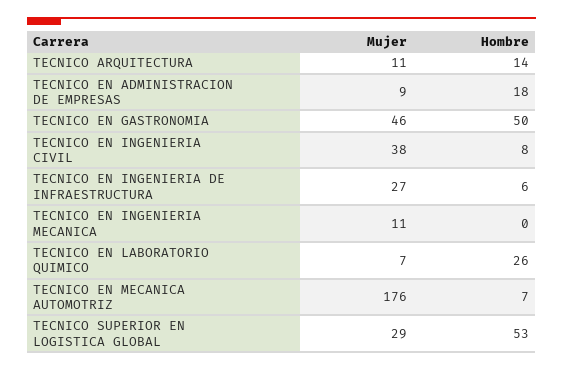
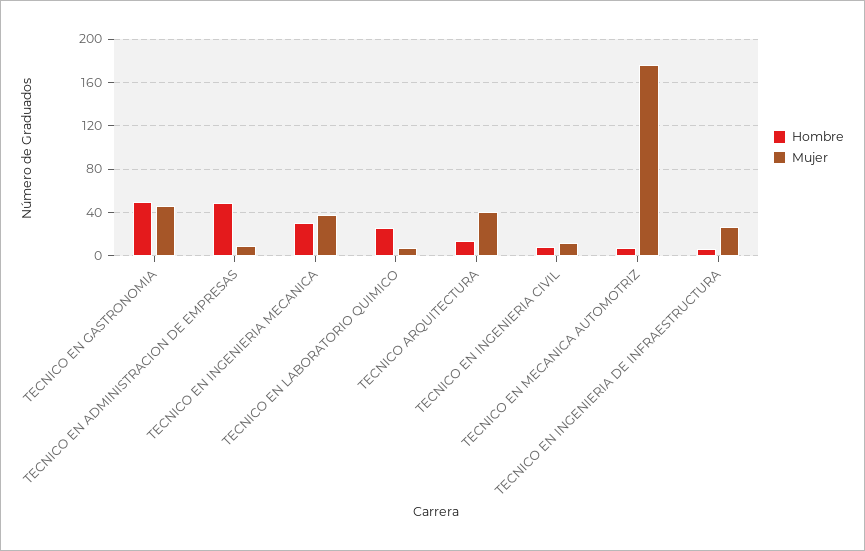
  {
    "Mujer": {
-     "TECNICO ARQUITECTURA": 11,
+     "TECNICO ARQUITECTURA": 40,
      "TECNICO EN ADMINISTRACION DE EMPRESAS": 9,
      "TECNICO EN GASTRONOMIA": 46,
-     "TECNICO EN INGENIERIA CIVIL": 38,
+     "TECNICO EN INGENIERIA CIVIL": 10,
      "TECNICO EN INGENIERIA DE INFRAESTRUCTURA": 27,
-     "TECNICO EN INGENIERIA MECANICA": 11,
+     "TECNICO EN INGENIERIA MECANICA": 40,
      "TECNICO EN LABORATORIO QUIMICO": 7,
-     "TECNICO EN MECANICA AUTOMOTRIZ": 176,
+     "TECNICO EN MECANICA AUTOMOTRIZ": 176
-     "TECNICO SUPERIOR EN LOGISTICA GLOBAL": 29
    },
    "Hombre": {
      "TECNICO ARQUITECTURA": 14,
-     "TECNICO EN ADMINISTRACION DE EMPRESAS": 18,
+     "TECNICO EN ADMINISTRACION DE EMPRESAS": 50,
      "TECNICO EN GASTRONOMIA": 50,
      "TECNICO EN INGENIERIA CIVIL": 8,
      "TECNICO EN INGENIERIA DE INFRAESTRUCTURA": 6,
-     "TECNICO EN INGENIERIA MECANICA": 0,
+     "TECNICO EN INGENIERIA MECANICA": 30,
      "TECNICO EN LABORATORIO QUIMICO": 26,
-     "TECNICO EN MECANICA AUTOMOTRIZ": 7,
+     "TECNICO EN MECANICA AUTOMOTRIZ": 7
-     "TECNICO SUPERIOR EN LOGISTICA GLOBAL": 53
    }
  }

